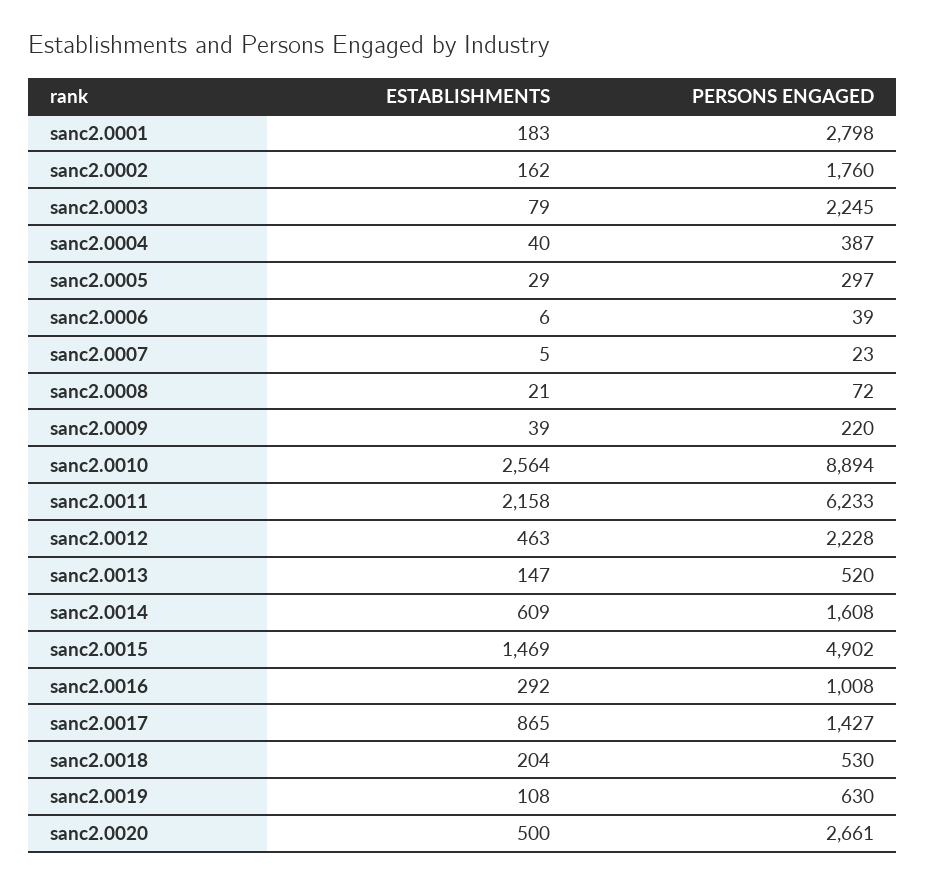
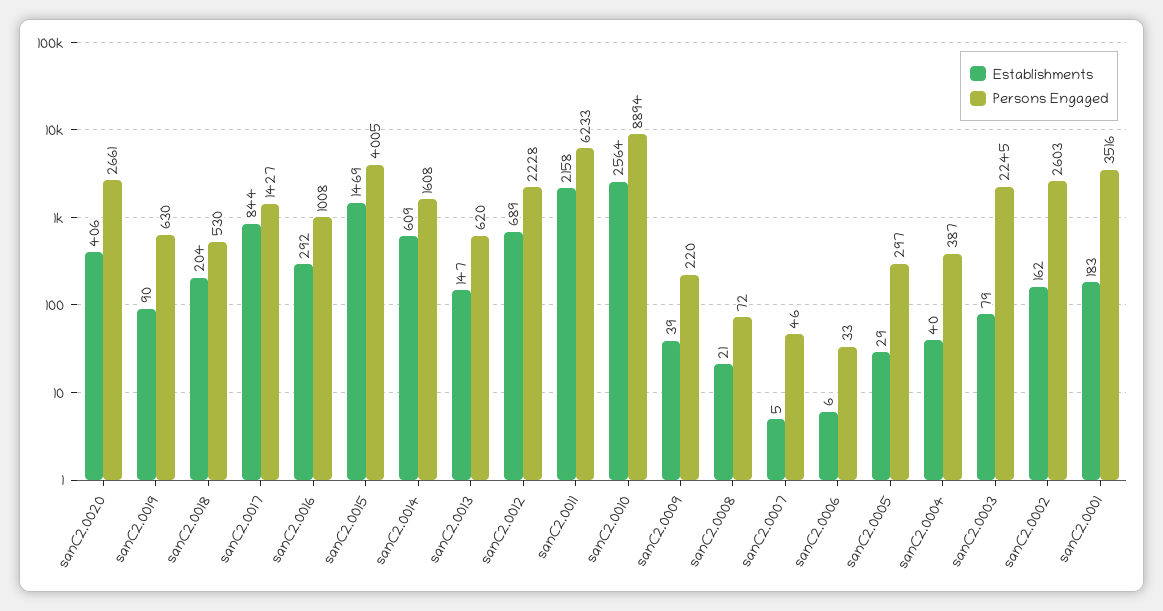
  {
    "ESTABLISHMENTS": {
      "sanc2.0001": 183,
      "sanc2.0002": 162,
      "sanc2.0003": 79,
      "sanc2.0004": 40,
      "sanc2.0005": 29,
      "sanc2.0006": 6,
      "sanc2.0007": 5,
      "sanc2.0008": 21,
      "sanc2.0009": 39,
      "sanc2.0010": 2564,
      "sanc2.0011": 2158,
-     "sanc2.0012": 463,
+     "sanc2.0012": 689,
      "sanc2.0013": 147,
      "sanc2.0014": 609,
      "sanc2.0015": 1469,
      "sanc2.0016": 292,
-     "sanc2.0017": 865,
+     "sanc2.0017": 844,
      "sanc2.0018": 204,
-     "sanc2.0019": 108,
+     "sanc2.0019": 90,
-     "sanc2.0020": 500
+     "sanc2.0020": 406
    },
    "PERSONS ENGAGED": {
-     "sanc2.0001": 2798,
+     "sanc2.0001": 3516,
-     "sanc2.0002": 1760,
+     "sanc2.0002": 2603,
      "sanc2.0003": 2245,
      "sanc2.0004": 387,
      "sanc2.0005": 297,
-     "sanc2.0006": 39,
+     "sanc2.0006": 33,
-     "sanc2.0007": 23,
+     "sanc2.0007": 46,
      "sanc2.0008": 72,
      "sanc2.0009": 220,
      "sanc2.0010": 8894,
      "sanc2.0011": 6233,
      "sanc2.0012": 2228,
-     "sanc2.0013": 520,
+     "sanc2.0013": 620,
      "sanc2.0014": 1608,
-     "sanc2.0015": 4902,
+     "sanc2.0015": 4005,
      "sanc2.0016": 1008,
      "sanc2.0017": 1427,
      "sanc2.0018": 530,
      "sanc2.0019": 630,
      "sanc2.0020": 2661
    }
  }

